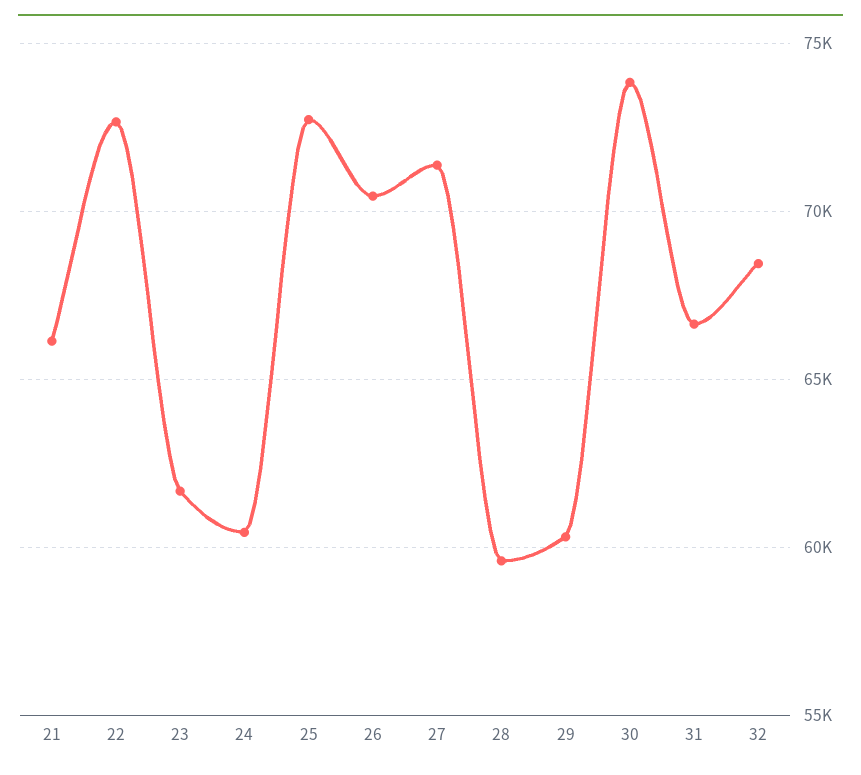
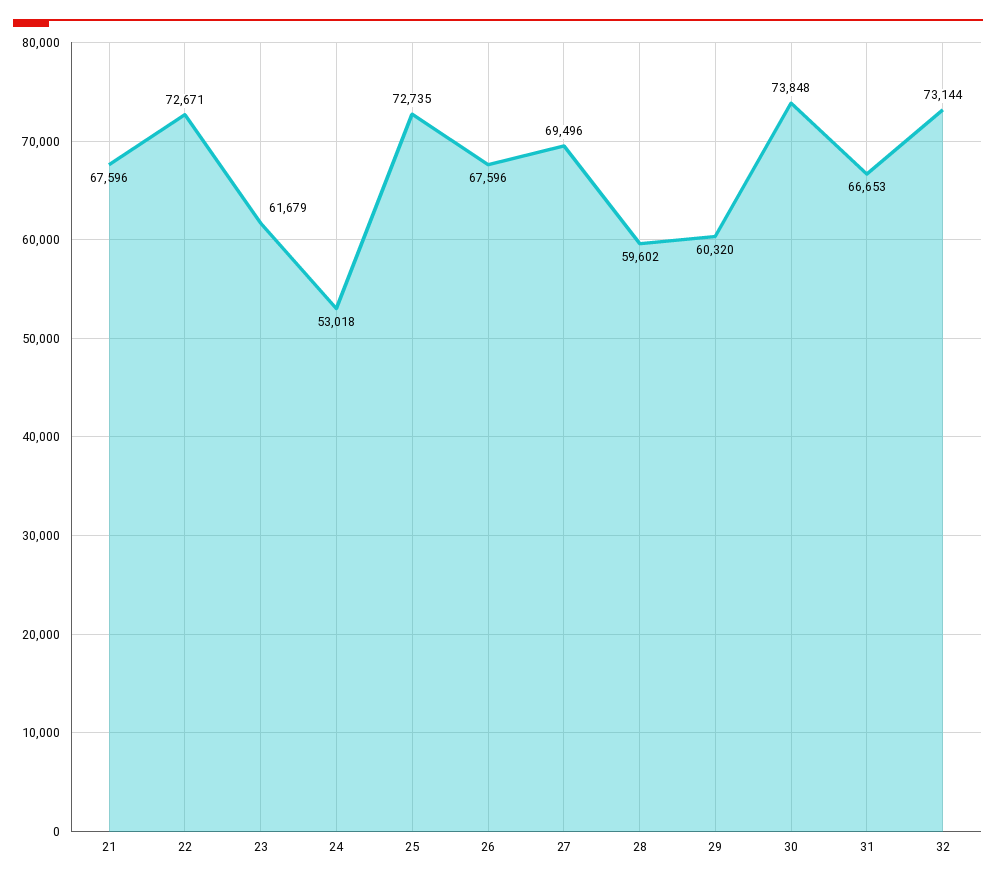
  {
-   "21": 66000,
+   "21": 67596,
    "22": 72671,
    "23": 61679,
-   "24": 60500,
+   "24": 53018,
    "25": 72735,
-   "26": 70500,
+   "26": 67596,
-   "27": 71500,
+   "27": 69496,
    "28": 59602,
    "29": 60320,
    "30": 73848,
    "31": 66653,
-   "32": 68500
+   "32": 73144
  }

